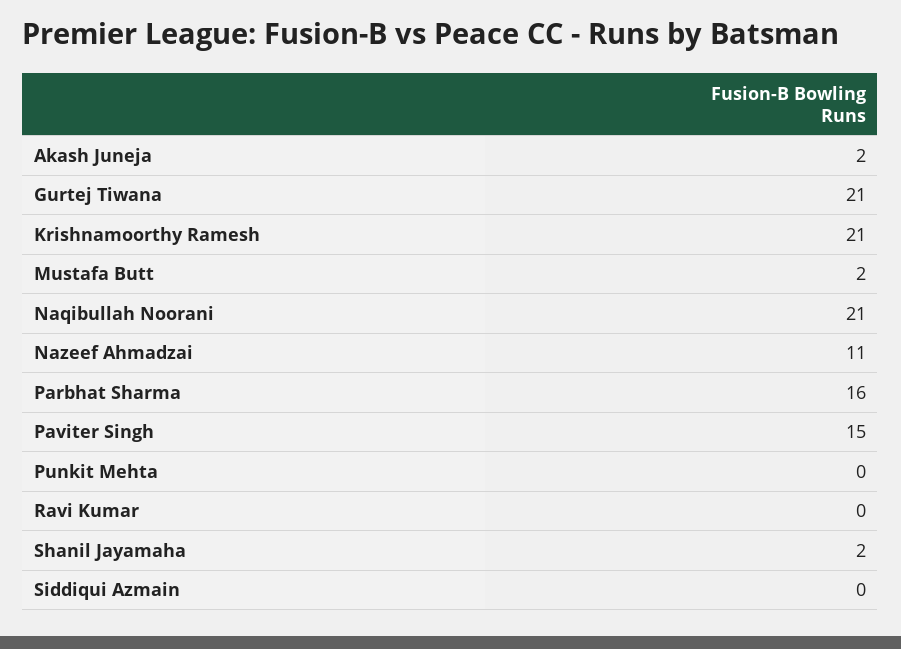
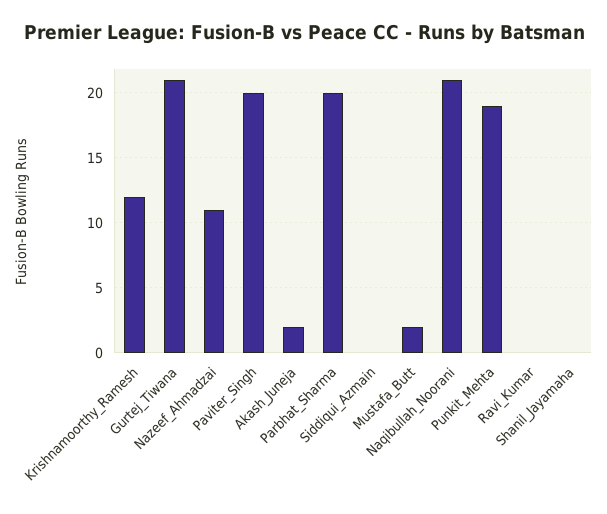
  {
    "Akash Juneja": 2,
    "Gurtej Tiwana": 21,
-   "Krishnamoorthy Ramesh": 21,
+   "Krishnamoorthy Ramesh": 12,
    "Mustafa Butt": 2,
    "Naqibullah Noorani": 21,
    "Nazeef Ahmadzai": 11,
-   "Parbhat Sharma": 16,
+   "Parbhat Sharma": 20,
-   "Paviter Singh": 15,
+   "Paviter Singh": 20,
-   "Punkit Mehta": 0,
+   "Punkit Mehta": 19,
    "Ravi Kumar": 0,
-   "Shanil Jayamaha": 2,
+   "Shanil Jayamaha": 0,
    "Siddiqui Azmain": 0
  }

